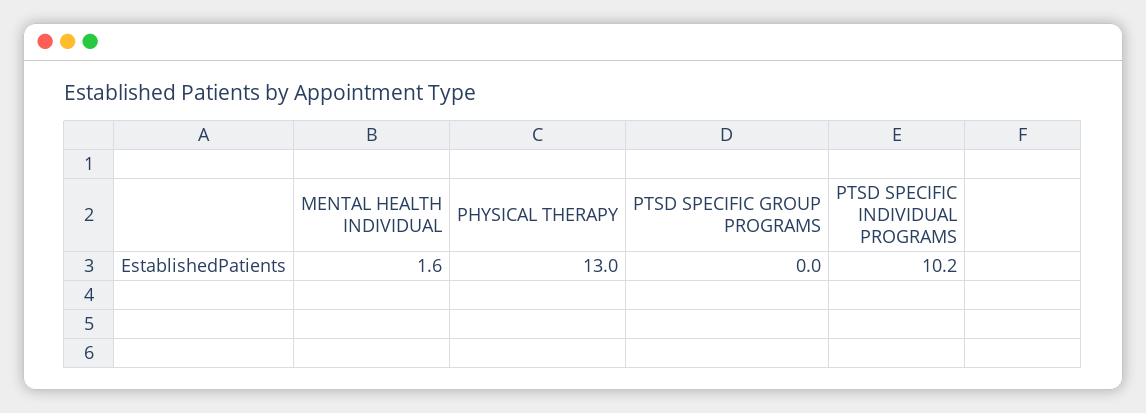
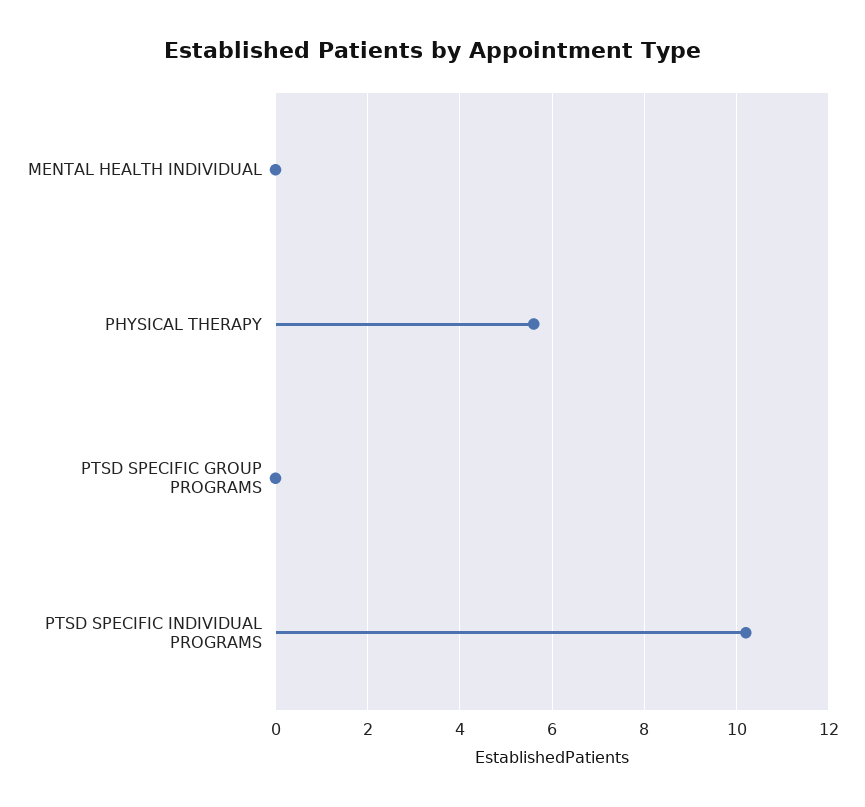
  {
-   "MENTAL HEALTH INDIVIDUAL": 1.6,
+   "MENTAL HEALTH INDIVIDUAL": 0,
-   "PHYSICAL THERAPY": 13,
+   "PHYSICAL THERAPY": 5.5,
    "PTSD SPECIFIC GROUP PROGRAMS": 0,
    "PTSD SPECIFIC INDIVIDUAL PROGRAMS": 10.2
  }

